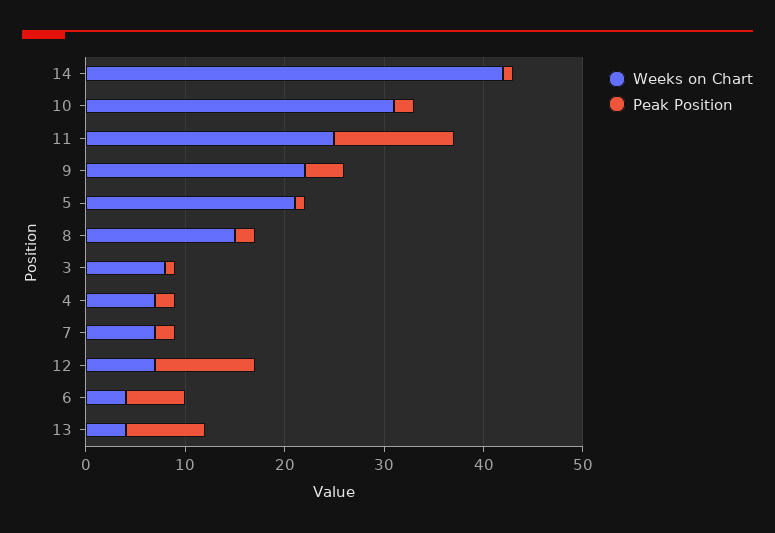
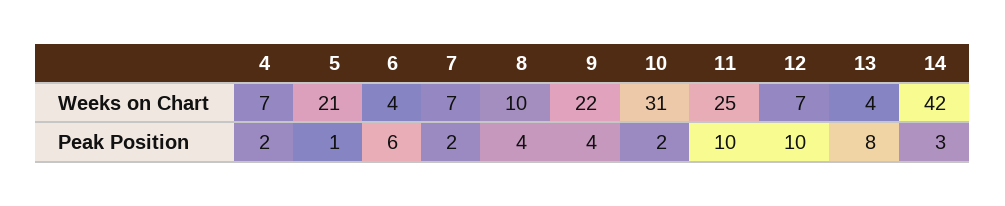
  {
    "Weeks on Chart": {
      "14": 42,
      "10": 31,
      "11": 25,
      "9": 22,
      "5": 21,
-     "8": 15,
+     "8": 10,
-     "3": 8,
      "4": 7,
      "7": 7,
      "12": 7,
      "6": 4,
      "13": 4
    },
    "Peak Position": {
-     "14": 1,
+     "14": 3,
      "10": 2,
-     "11": 12,
+     "11": 10,
      "9": 4,
      "5": 1,
-     "8": 2,
+     "8": 4,
-     "3": 1,
      "4": 2,
      "7": 2,
      "12": 10,
      "6": 6,
      "13": 8
    }
  }

